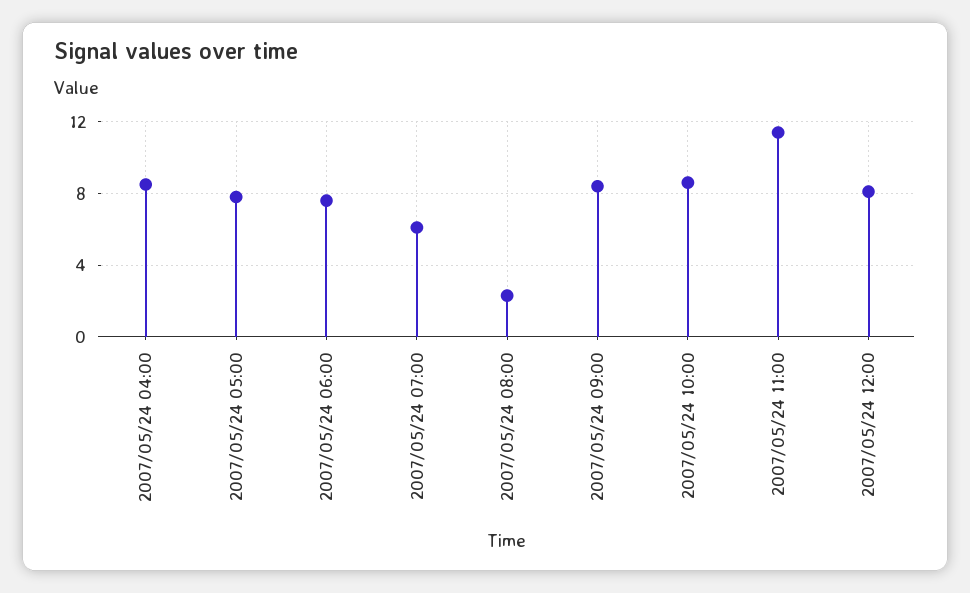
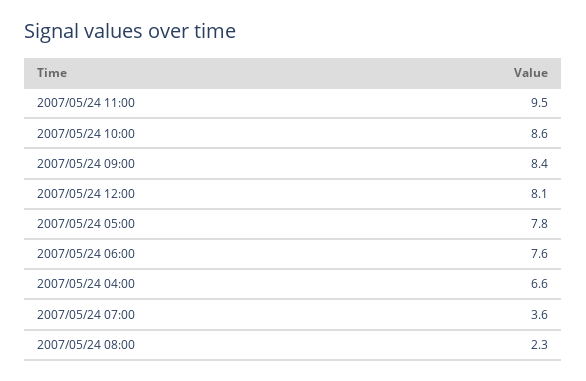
  {
-   "2007/05/24 04:00": 8.5,
+   "2007/05/24 04:00": 6.6,
    "2007/05/24 05:00": 7.8,
    "2007/05/24 06:00": 7.6,
-   "2007/05/24 07:00": 6,
+   "2007/05/24 07:00": 3.6,
    "2007/05/24 08:00": 2.3,
    "2007/05/24 09:00": 8.4,
    "2007/05/24 10:00": 8.6,
-   "2007/05/24 11:00": 11.5,
+   "2007/05/24 11:00": 9.5,
    "2007/05/24 12:00": 8.1
  }

